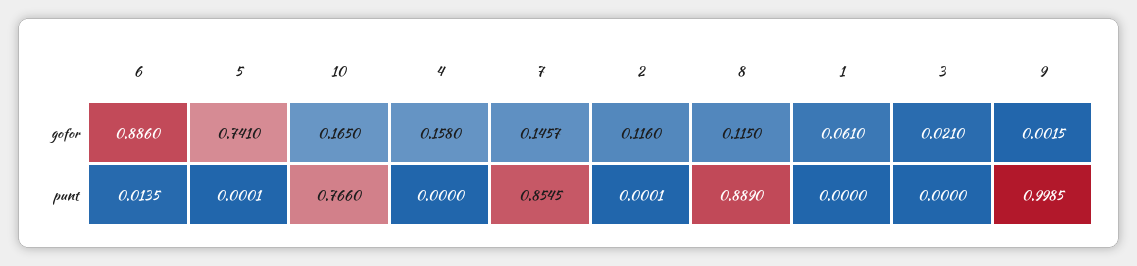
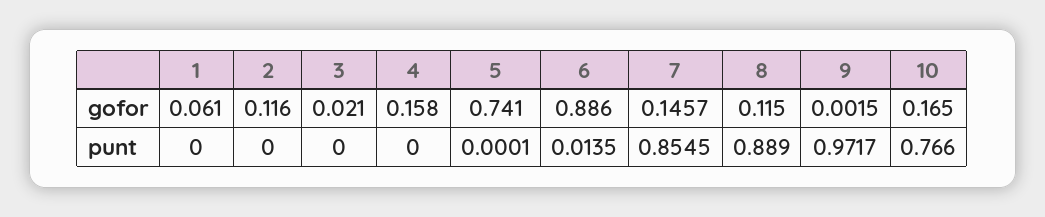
  {
    "6": {
      "gofor": 0.886,
      "punt": 0.0135
    },
    "5": {
      "gofor": 0.741,
      "punt": 0.0001
    },
    "10": {
      "gofor": 0.165,
      "punt": 0.766
    },
    "4": {
      "gofor": 0.158,
      "punt": 0
    },
    "7": {
      "gofor": 0.1457,
      "punt": 0.8545
    },
    "2": {
      "gofor": 0.116,
-     "punt": 0.0001
+     "punt": 0
    },
    "8": {
      "gofor": 0.115,
      "punt": 0.889
    },
    "1": {
      "gofor": 0.061,
      "punt": 0
    },
    "3": {
      "gofor": 0.021,
      "punt": 0
    },
    "9": {
      "gofor": 0.0015,
-     "punt": 0.9985
+     "punt": 0.9717
    }
  }

